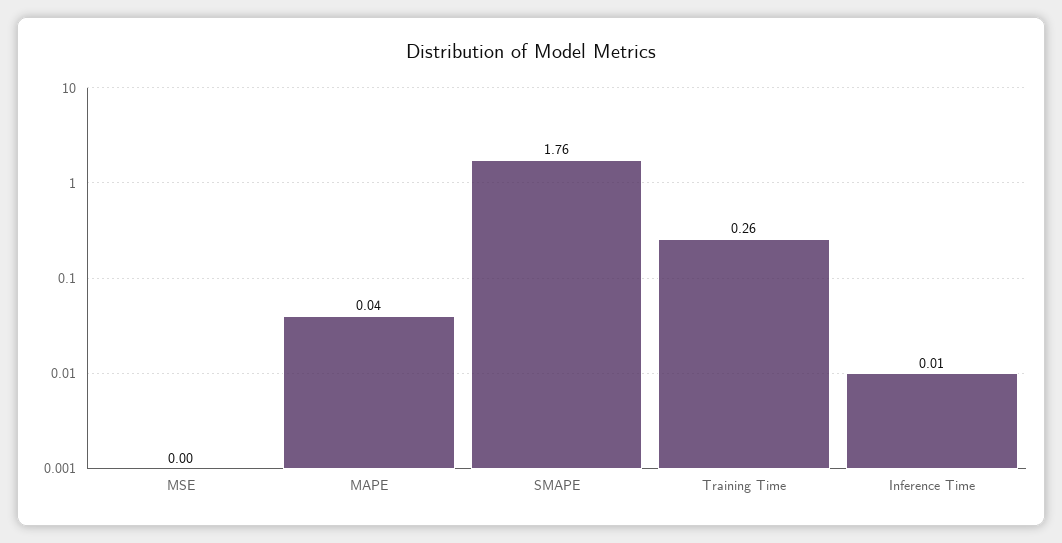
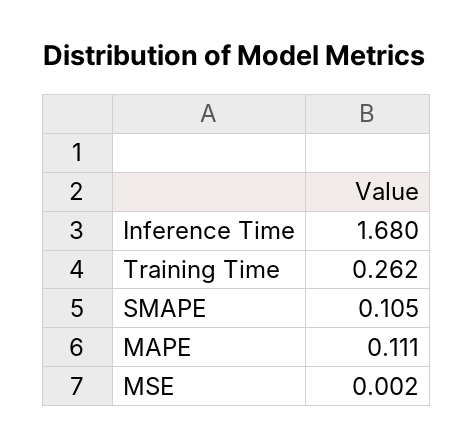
  {
    "MSE": 0.002,
-   "MAPE": 0.04,
+   "MAPE": 0.111,
-   "SMAPE": 1.76,
+   "SMAPE": 0.105,
    "Training Time": 0.262,
-   "Inference Time": 0.01
+   "Inference Time": 1.68
  }

